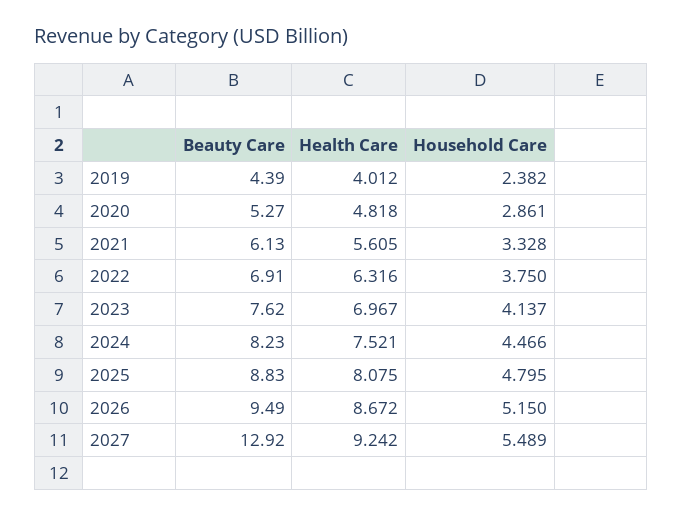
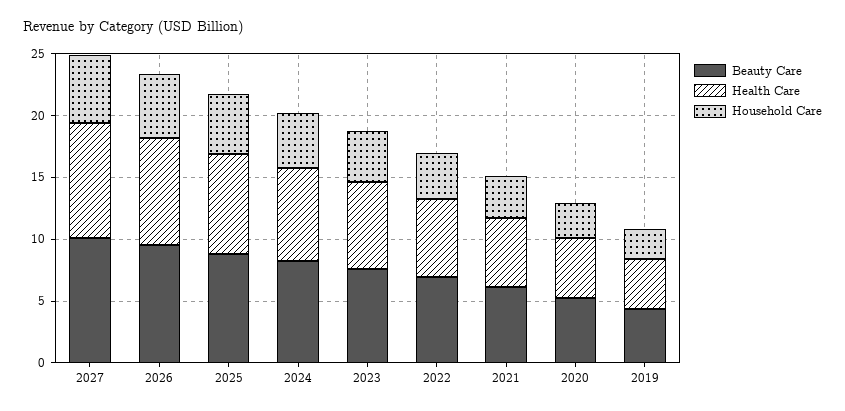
  {
    "Beauty Care": {
      "2019": 4.39,
      "2020": 5.27,
      "2021": 6.13,
      "2022": 6.91,
      "2023": 7.62,
      "2024": 8.23,
      "2025": 8.83,
      "2026": 9.49,
-     "2027": 12.92
+     "2027": 10
    },
    "Health Care": {
      "2019": 4.012,
      "2020": 4.818,
      "2021": 5.605,
      "2022": 6.316,
      "2023": 6.967,
      "2024": 7.521,
      "2025": 8.075,
      "2026": 8.672,
      "2027": 9.242
    },
    "Household Care": {
      "2019": 2.382,
      "2020": 2.861,
      "2021": 3.328,
      "2022": 3.75,
      "2023": 4.137,
      "2024": 4.466,
      "2025": 4.795,
      "2026": 5.15,
      "2027": 5.489
    }
  }

